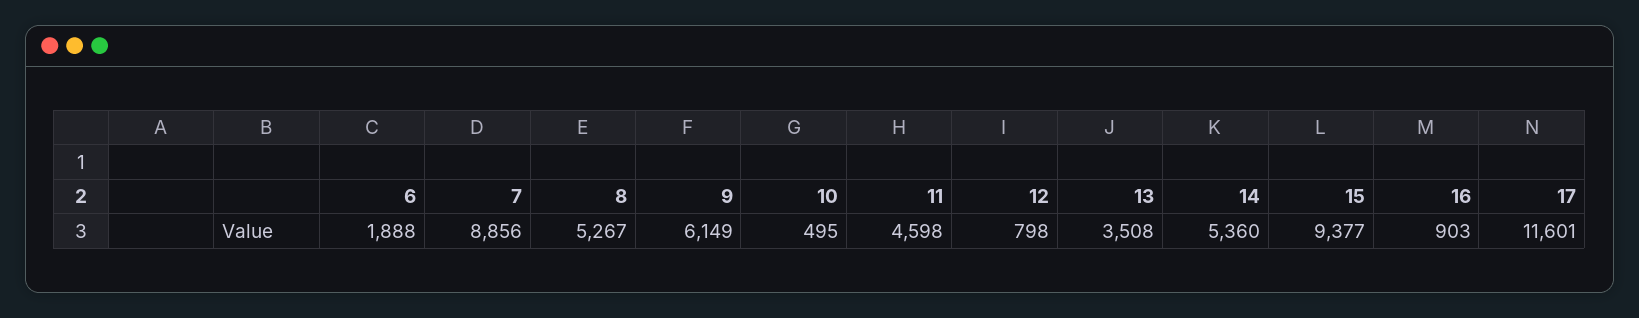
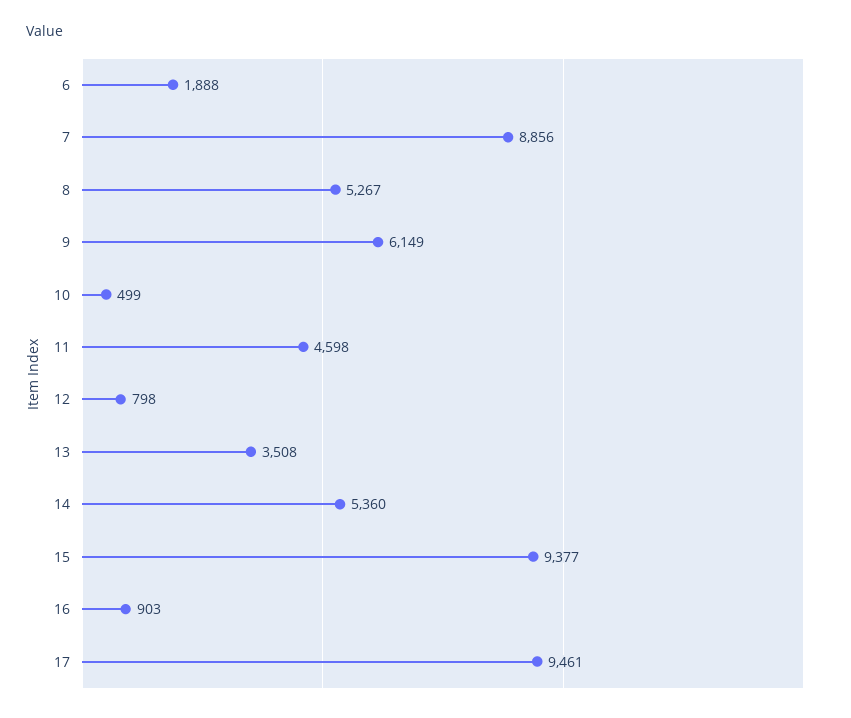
  {
    "6": 1888,
    "7": 8856,
    "8": 5267,
    "9": 6149,
-   "10": 495,
+   "10": 499,
    "11": 4598,
    "12": 798,
    "13": 3508,
    "14": 5360,
    "15": 9377,
    "16": 903,
-   "17": 11601
+   "17": 9461
  }

